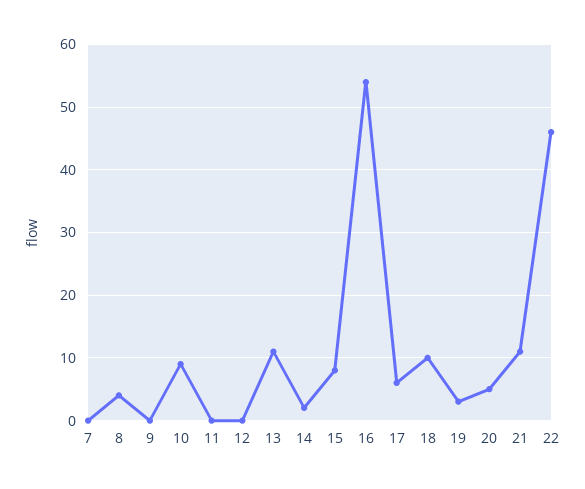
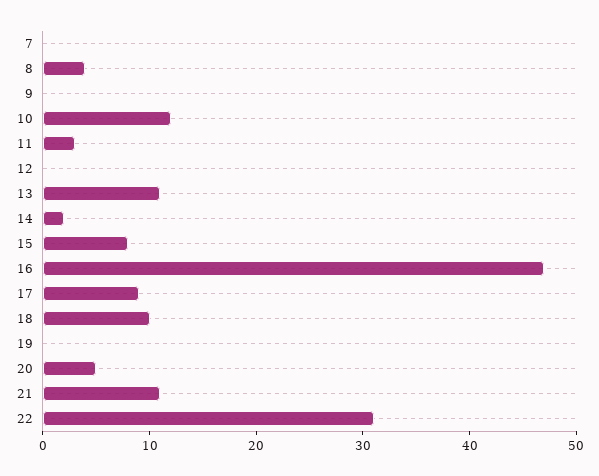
  {
    "7": 0,
    "8": 4,
    "9": 0,
-   "10": 9,
+   "10": 12,
-   "11": 0,
+   "11": 3,
    "12": 0,
    "13": 11,
    "14": 2,
    "15": 8,
-   "16": 54,
+   "16": 47,
-   "17": 6,
+   "17": 9,
    "18": 10,
-   "19": 3,
+   "19": 0,
    "20": 5,
    "21": 11,
-   "22": 46
+   "22": 31
  }

